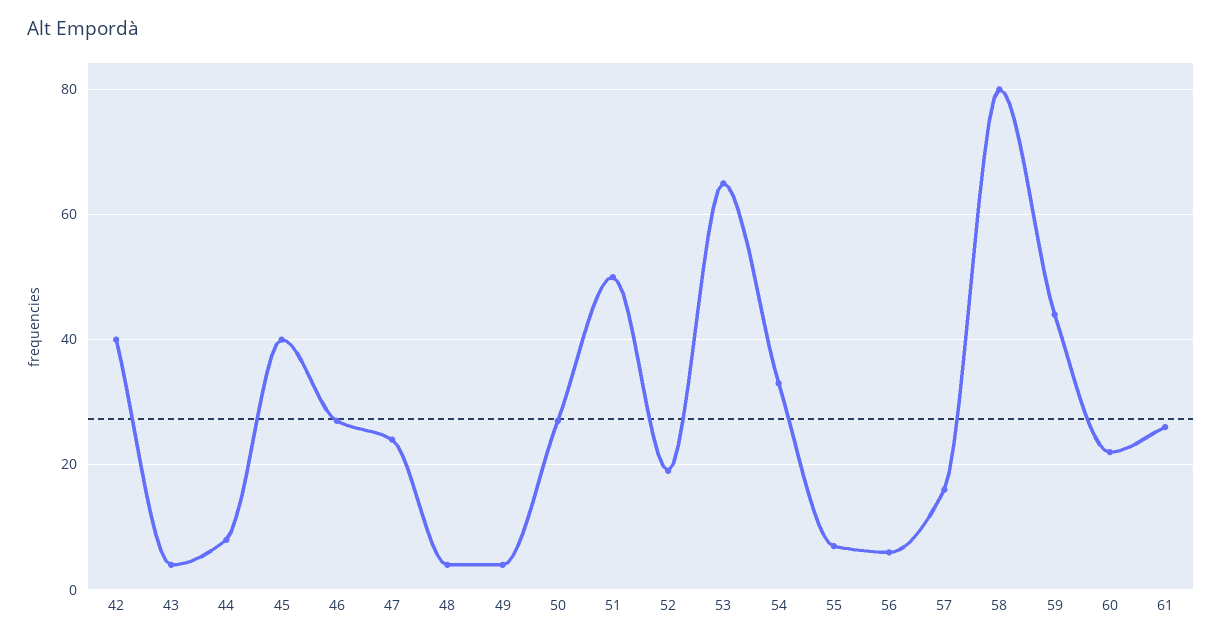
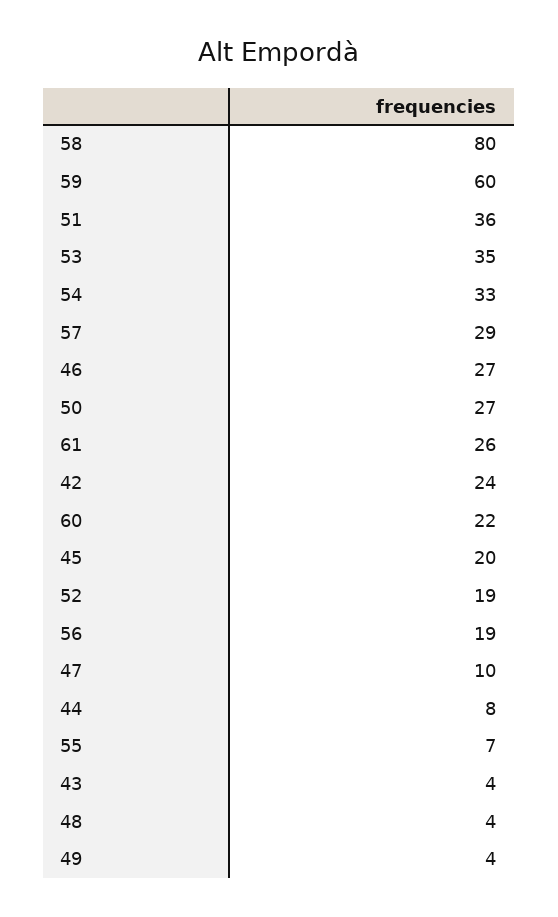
  {
-   "42": 40,
+   "42": 24,
    "43": 4,
    "44": 8,
-   "45": 40,
+   "45": 20,
    "46": 27,
-   "47": 25,
+   "47": 10,
    "48": 4,
    "49": 4,
    "50": 27,
-   "51": 50,
+   "51": 36,
    "52": 19,
-   "53": 65,
+   "53": 35,
    "54": 33,
    "55": 7,
-   "56": 5,
+   "56": 19,
-   "57": 15,
+   "57": 29,
    "58": 80,
-   "59": 45,
+   "59": 60,
    "60": 22,
    "61": 26
  }

